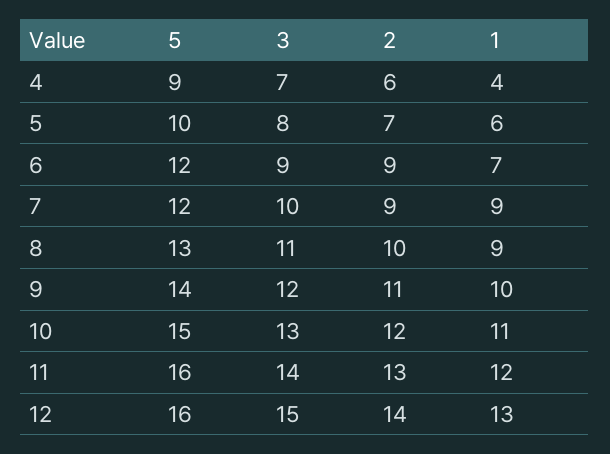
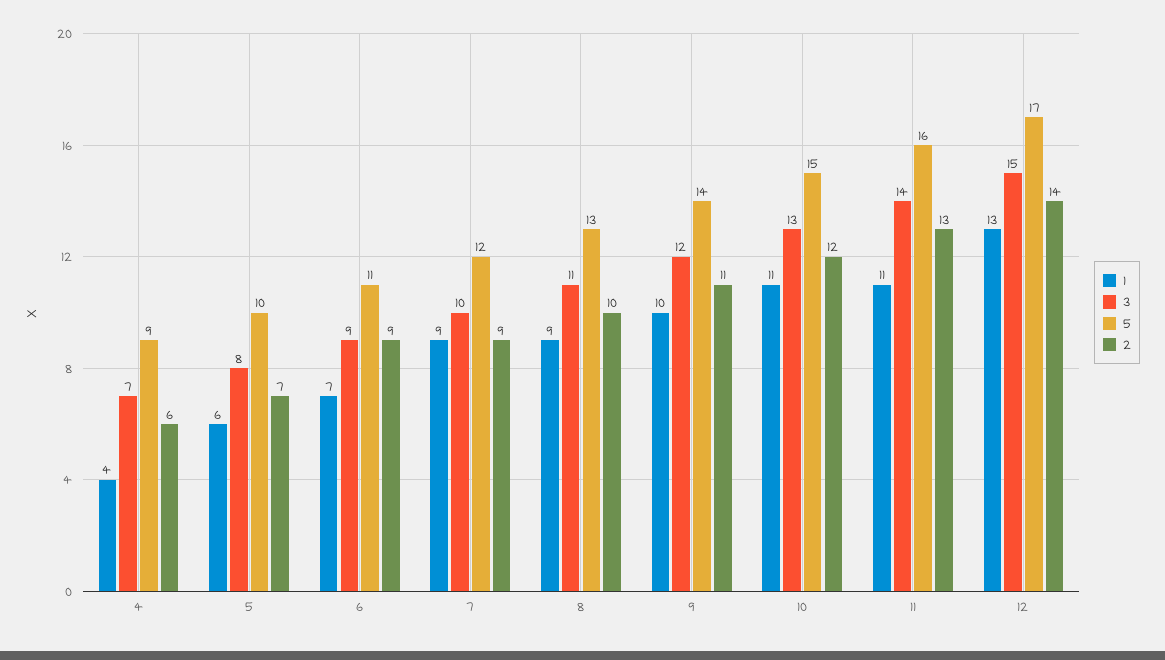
  {
    "5": {
      "4": 9,
      "5": 10,
-     "6": 12,
+     "6": 11,
      "7": 12,
      "8": 13,
      "9": 14,
      "10": 15,
      "11": 16,
-     "12": 16
+     "12": 17
    },
    "3": {
      "4": 7,
      "5": 8,
      "6": 9,
      "7": 10,
      "8": 11,
      "9": 12,
      "10": 13,
      "11": 14,
      "12": 15
    },
    "2": {
      "4": 6,
      "5": 7,
      "6": 9,
      "7": 9,
      "8": 10,
      "9": 11,
      "10": 12,
      "11": 13,
      "12": 14
    },
    "1": {
      "4": 4,
      "5": 6,
      "6": 7,
      "7": 9,
      "8": 9,
      "9": 10,
      "10": 11,
-     "11": 12,
+     "11": 11,
      "12": 13
    }
  }

